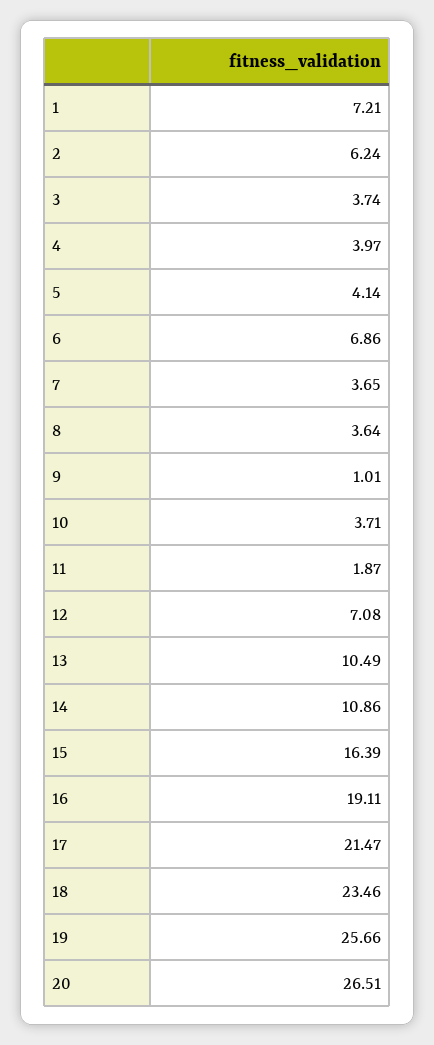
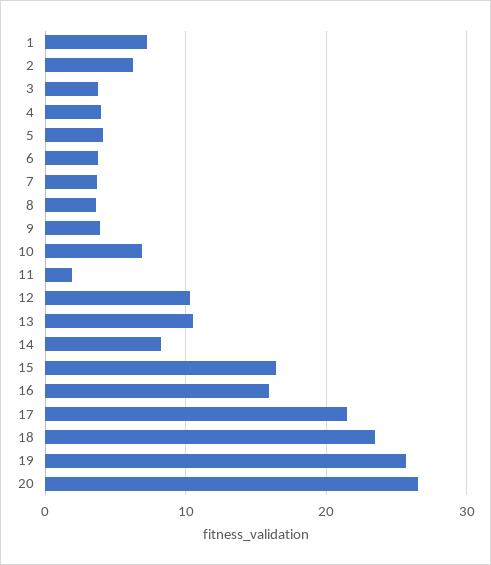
  {
    "1": 7.21,
    "2": 6.24,
    "3": 3.74,
    "4": 3.97,
    "5": 4.14,
-   "6": 6.86,
+   "6": 4,
    "7": 3.65,
    "8": 3.64,
-   "9": 1.01,
+   "9": 4,
-   "10": 3.71,
+   "10": 7,
    "11": 1.87,
-   "12": 7.08,
+   "12": 10,
    "13": 10.49,
-   "14": 10.86,
+   "14": 8,
    "15": 16.39,
-   "16": 19.11,
+   "16": 16,
    "17": 21.47,
    "18": 23.46,
    "19": 25.66,
    "20": 26.51
  }

